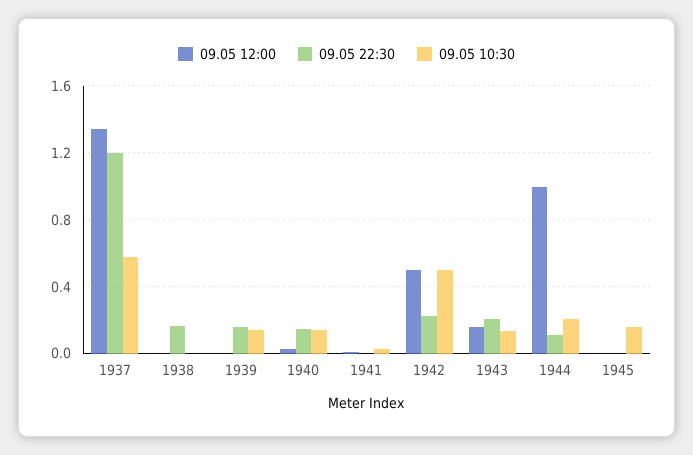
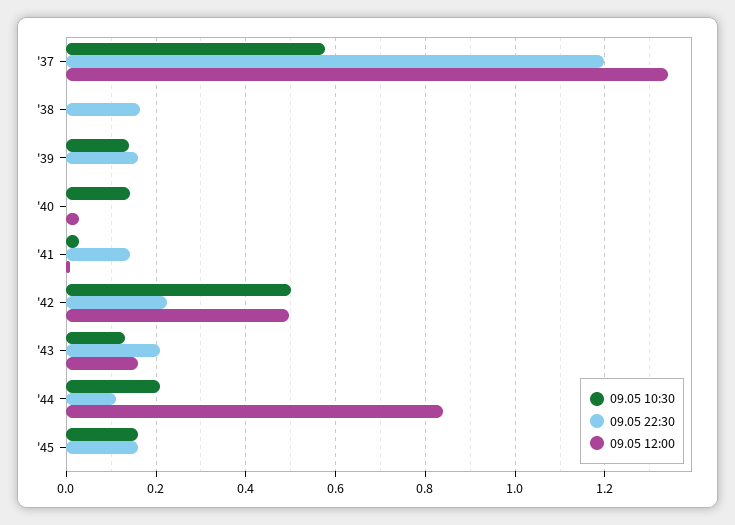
  {
    "09.05 12:00": {
      "1937": 1.34,
      "1938": 0,
      "1939": 0,
      "1940": 0.02,
      "1941": 0,
      "1942": 0.5,
      "1943": 0.16,
-     "1944": 1,
+     "1944": 0.84,
      "1945": 0
    },
    "09.05 22:30": {
      "1937": 1.2,
      "1938": 0.16,
      "1939": 0.16,
-     "1940": 0.15,
+     "1940": 0,
-     "1941": 0,
+     "1941": 0.14,
      "1942": 0.22,
      "1943": 0.2,
      "1944": 0.12,
-     "1945": 0
+     "1945": 0.16
    },
    "09.05 10:30": {
      "1937": 0.58,
      "1938": 0,
      "1939": 0.14,
      "1940": 0.14,
      "1941": 0.02,
      "1942": 0.5,
      "1943": 0.14,
      "1944": 0.2,
      "1945": 0.16
    }
  }

